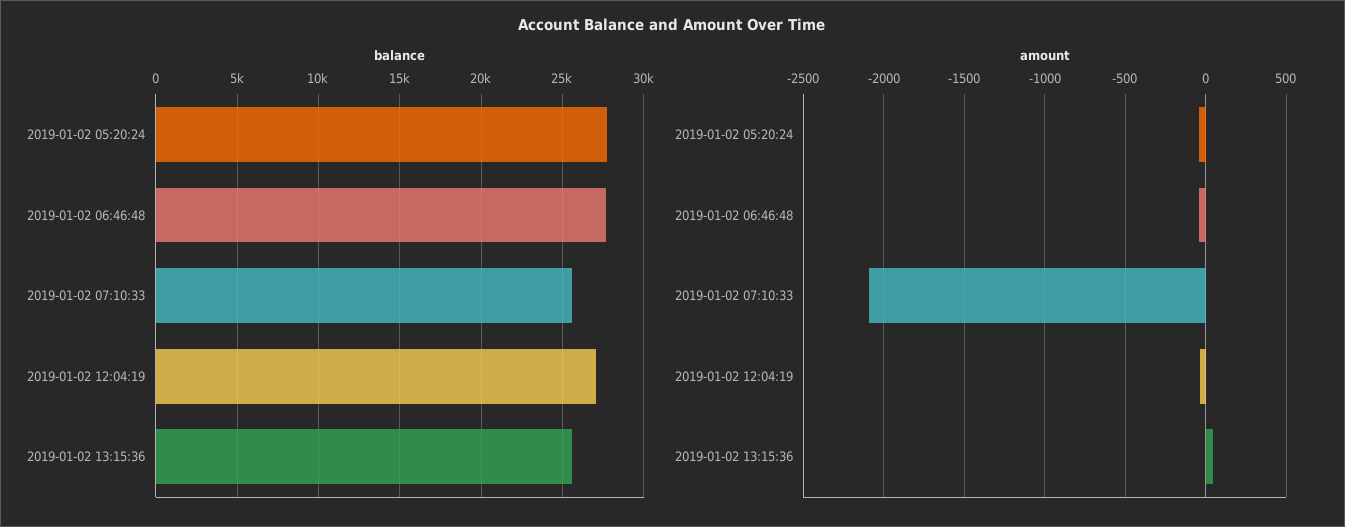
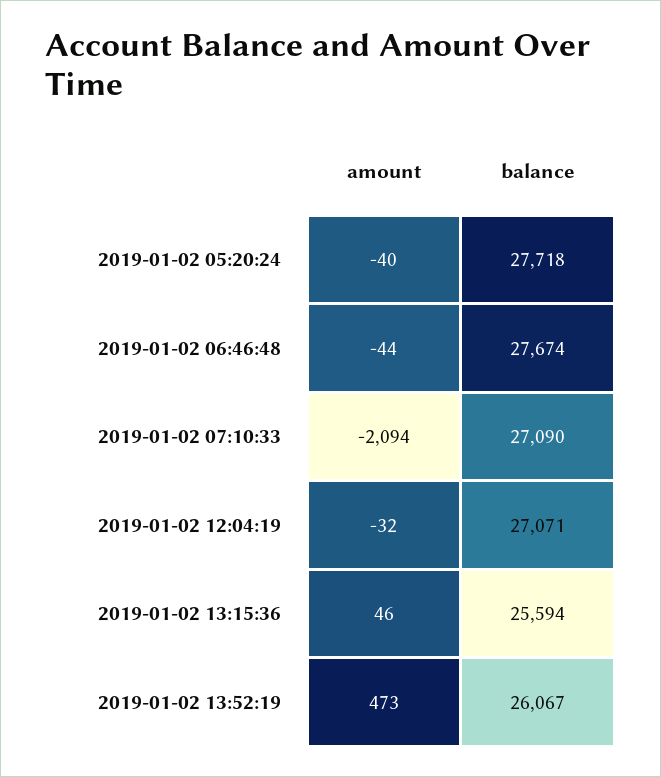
  {
    "balance": {
      "2019-01-02 05:20:24": 27718,
      "2019-01-02 06:46:48": 27674,
-     "2019-01-02 07:10:33": 25500,
+     "2019-01-02 07:10:33": 27090,
      "2019-01-02 12:04:19": 27071,
-     "2019-01-02 13:15:36": 25594
+     "2019-01-02 13:15:36": 25594,
+     "2019-01-02 13:52:19": 26067
    },
    "amount": {
      "2019-01-02 05:20:24": -40,
      "2019-01-02 06:46:48": -44,
      "2019-01-02 07:10:33": -2094,
      "2019-01-02 12:04:19": -32,
-     "2019-01-02 13:15:36": 46
+     "2019-01-02 13:15:36": 46,
+     "2019-01-02 13:52:19": 473
    }
  }

